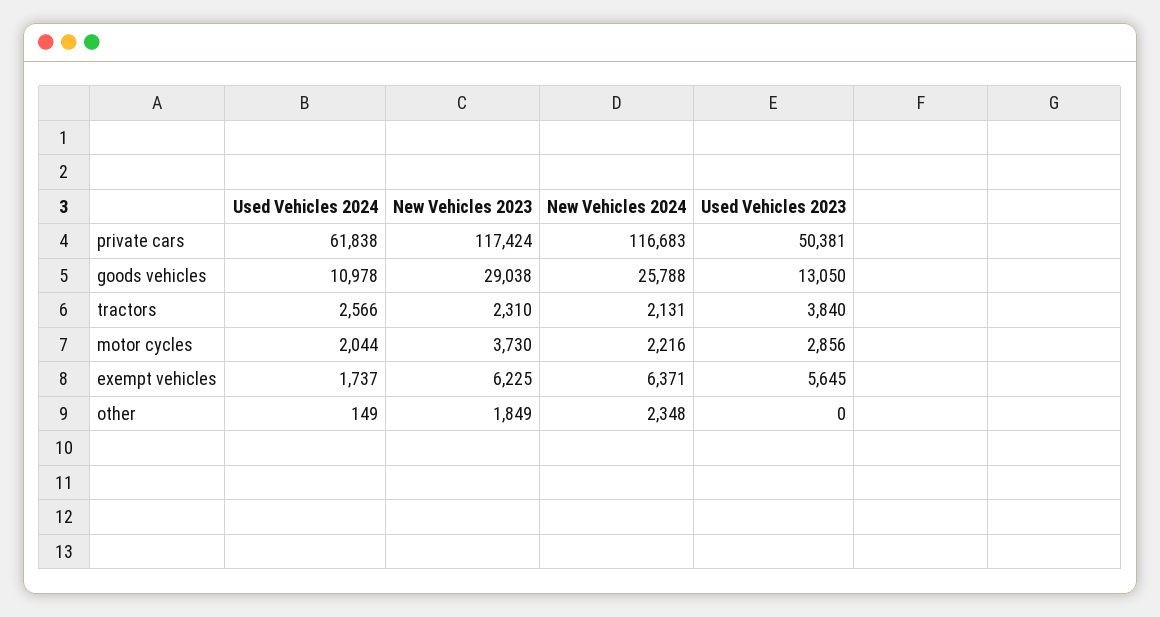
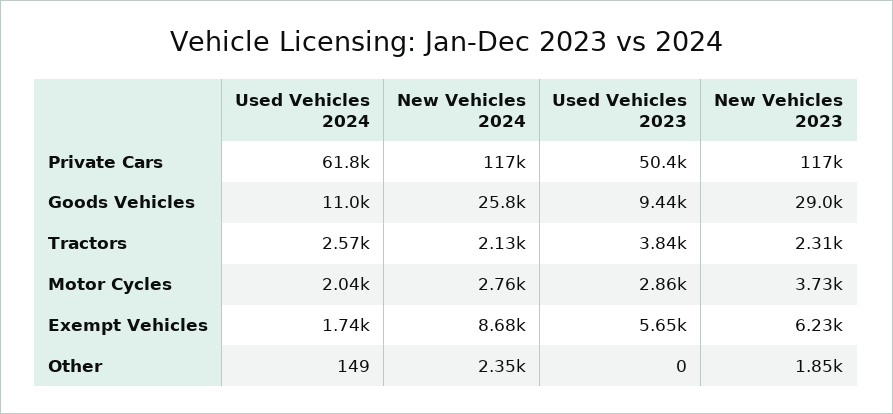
  {
    "Used Vehicles 2024": {
      "private cars": 61838,
      "goods vehicles": 10978,
      "tractors": 2566,
      "motor cycles": 2044,
      "exempt vehicles": 1737,
      "other": 149
    },
    "New Vehicles 2023": {
      "private cars": 117424,
      "goods vehicles": 29038,
      "tractors": 2310,
      "motor cycles": 3730,
      "exempt vehicles": 6225,
      "other": 1849
    },
    "New Vehicles 2024": {
      "private cars": 116683,
      "goods vehicles": 25788,
      "tractors": 2131,
-     "motor cycles": 2216,
+     "motor cycles": 2760,
-     "exempt vehicles": 6371,
+     "exempt vehicles": 8680,
      "other": 2348
    },
    "Used Vehicles 2023": {
      "private cars": 50381,
-     "goods vehicles": 13050,
+     "goods vehicles": 9440,
      "tractors": 3840,
      "motor cycles": 2856,
      "exempt vehicles": 5645,
      "other": 0
    }
  }

